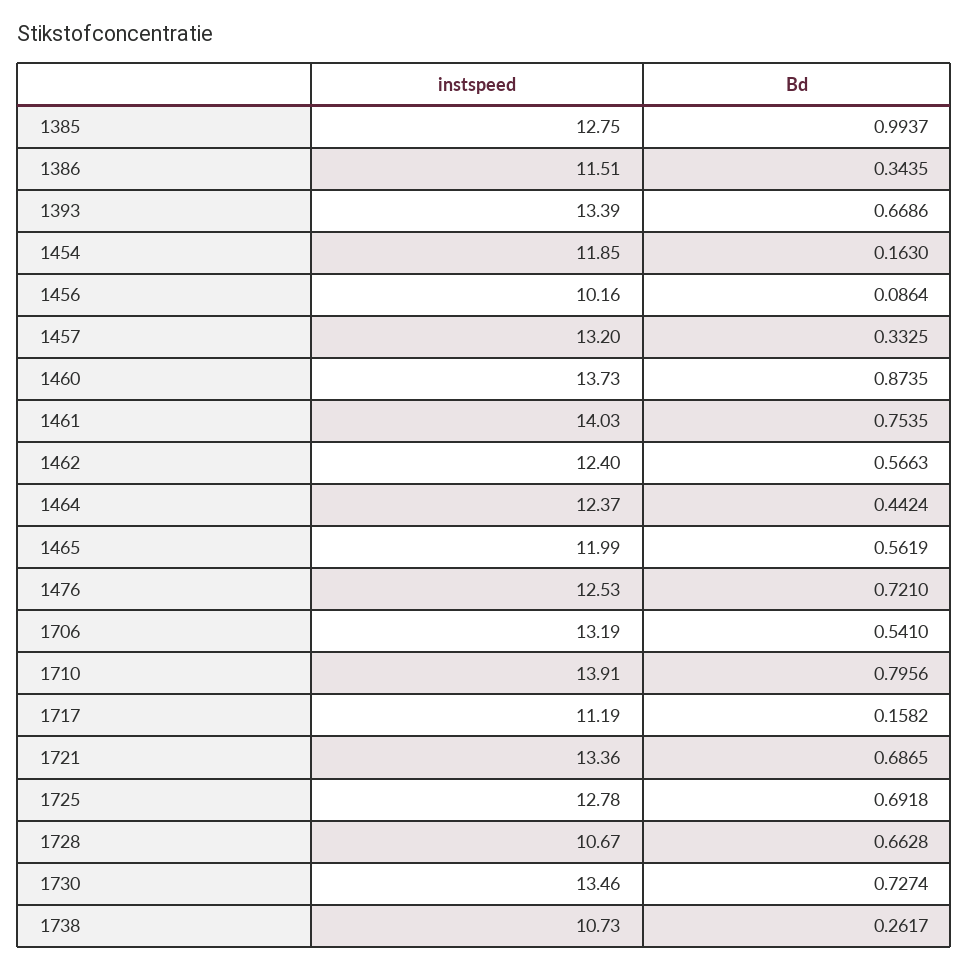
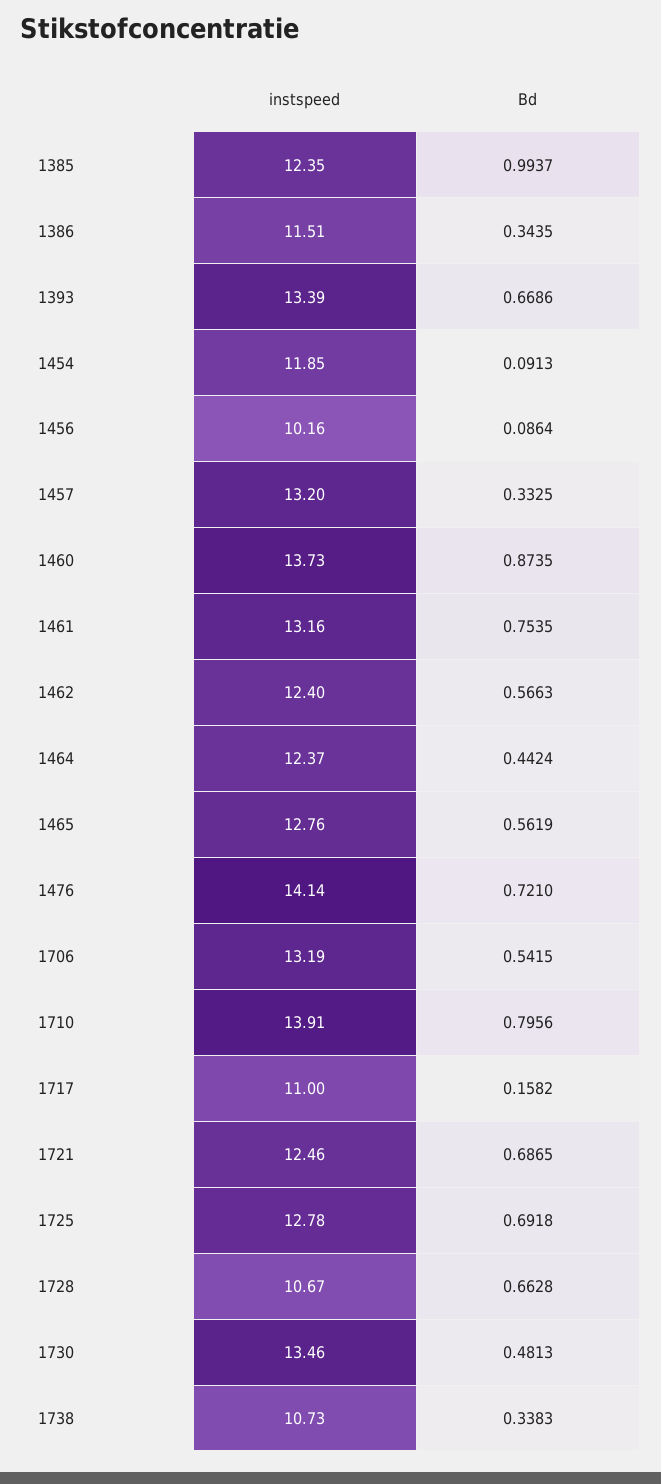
  {
    "instspeed": {
-     "1385": 12.75,
+     "1385": 12.35,
      "1386": 11.51,
      "1393": 13.39,
      "1454": 11.85,
      "1456": 10.16,
      "1457": 13.2,
      "1460": 13.73,
-     "1461": 14.03,
+     "1461": 13.16,
      "1462": 12.4,
      "1464": 12.37,
-     "1465": 11.99,
+     "1465": 12.76,
-     "1476": 12.53,
+     "1476": 14.14,
      "1706": 13.19,
      "1710": 13.91,
-     "1717": 11.19,
+     "1717": 11,
-     "1721": 13.36,
+     "1721": 12.46,
      "1725": 12.78,
      "1728": 10.67,
      "1730": 13.46,
      "1738": 10.73
    },
    "Bd": {
      "1385": 0.9937,
      "1386": 0.3435,
      "1393": 0.6686,
-     "1454": 0.163,
+     "1454": 0.0913,
      "1456": 0.0864,
      "1457": 0.3325,
      "1460": 0.8735,
      "1461": 0.7535,
      "1462": 0.5663,
      "1464": 0.4424,
      "1465": 0.5619,
      "1476": 0.721,
-     "1706": 0.541,
+     "1706": 0.5415,
      "1710": 0.7956,
      "1717": 0.1582,
      "1721": 0.6865,
      "1725": 0.6918,
      "1728": 0.6628,
-     "1730": 0.7274,
+     "1730": 0.4813,
-     "1738": 0.2617
+     "1738": 0.3383
    }
  }

